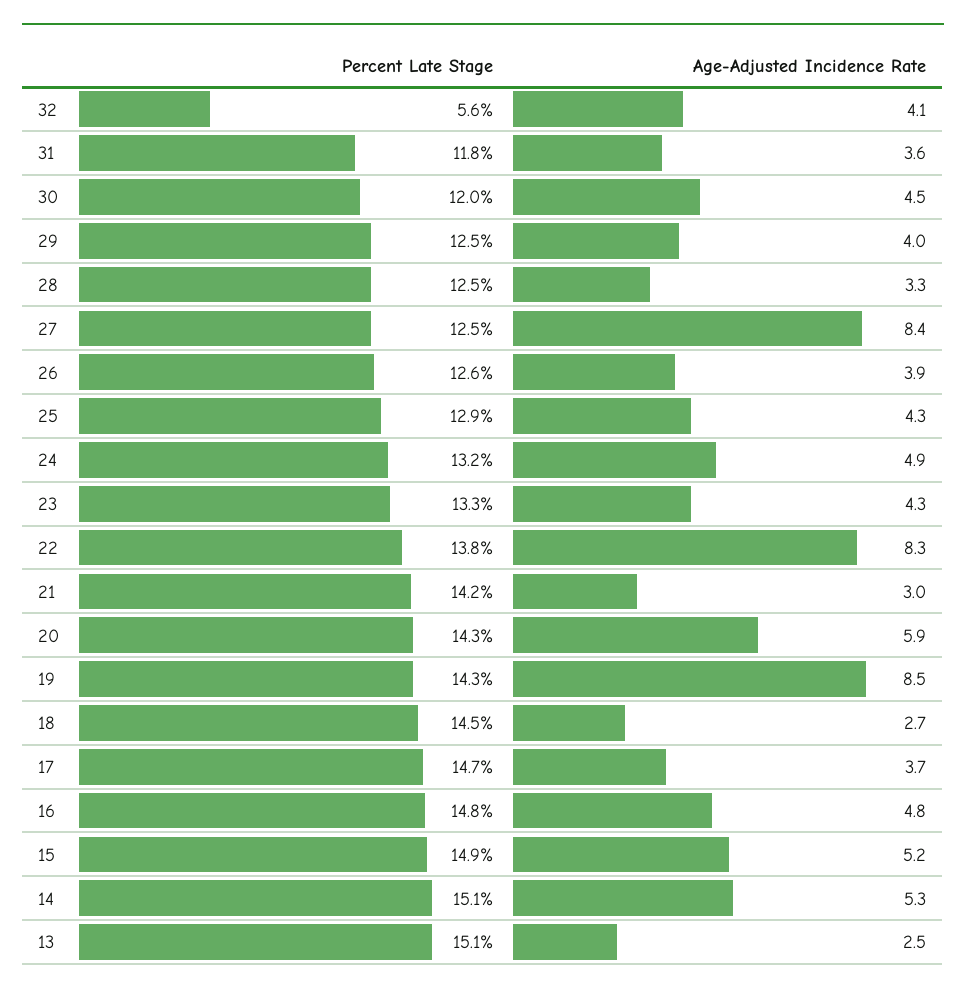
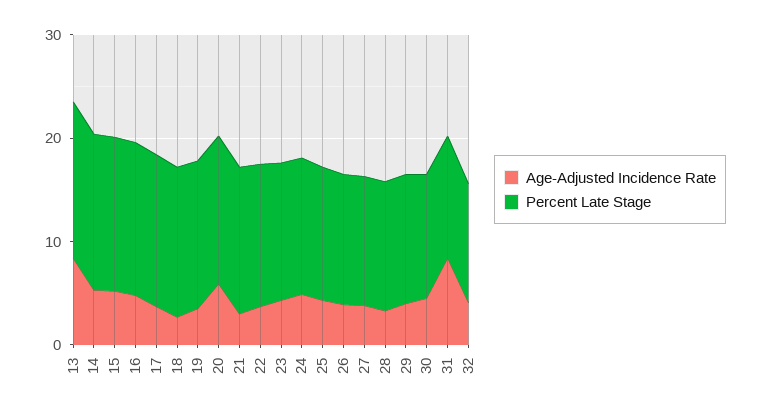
  {
    "Percent Late Stage": {
-     "32": 5.6,
+     "32": 12,
      "31": 11.8,
      "30": 12,
      "29": 12.5,
      "28": 12.5,
      "27": 12.5,
      "26": 12.6,
      "25": 12.9,
      "24": 13.2,
      "23": 13.3,
      "22": 13.8,
      "21": 14.2,
      "20": 14.3,
      "19": 14.3,
      "18": 14.5,
      "17": 14.7,
      "16": 14.8,
      "15": 14.9,
      "14": 15.1,
      "13": 15.1
    },
    "Age-Adjusted Incidence Rate": {
      "32": 4.1,
-     "31": 3.6,
+     "31": 8,
      "30": 4.5,
      "29": 4,
      "28": 3.3,
-     "27": 8.4,
+     "27": 4,
      "26": 3.9,
      "25": 4.3,
      "24": 4.9,
      "23": 4.3,
-     "22": 8.3,
+     "22": 4,
      "21": 3,
      "20": 5.9,
-     "19": 8.5,
+     "19": 4,
      "18": 2.7,
      "17": 3.7,
      "16": 4.8,
      "15": 5.2,
      "14": 5.3,
-     "13": 2.5
+     "13": 8
    }
  }

